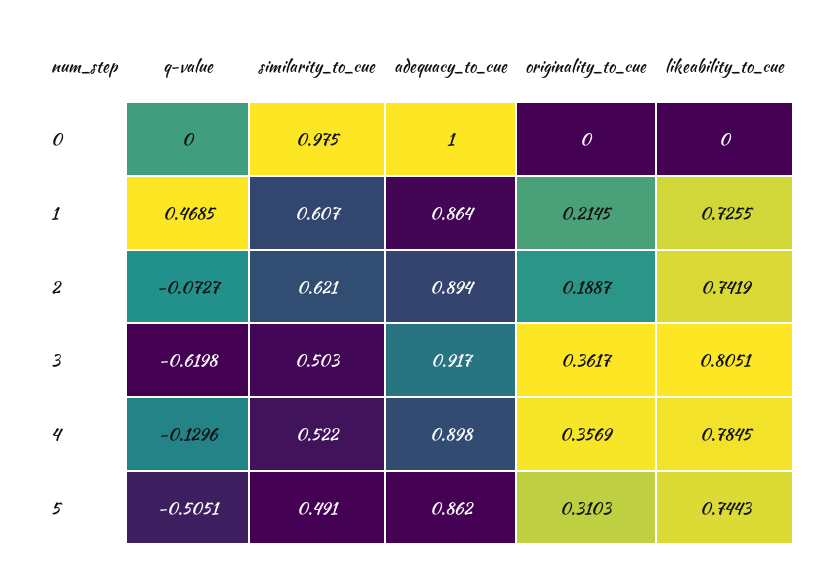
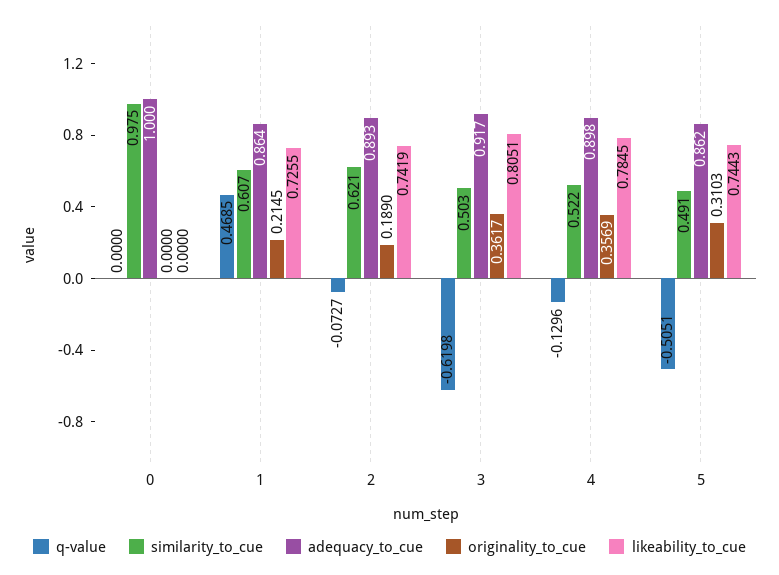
  {
    "q-value": {
      "0": 0,
      "1": 0.4685,
      "2": -0.0727,
      "3": -0.6198,
      "4": -0.1296,
      "5": -0.5051
    },
    "similarity_to_cue": {
      "0": 0.975,
      "1": 0.607,
      "2": 0.621,
      "3": 0.503,
      "4": 0.522,
      "5": 0.491
    },
    "adequacy_to_cue": {
      "0": 1,
      "1": 0.864,
-     "2": 0.894,
+     "2": 0.893,
      "3": 0.917,
      "4": 0.898,
      "5": 0.862
    },
    "originality_to_cue": {
      "0": 0,
      "1": 0.2145,
-     "2": 0.1887,
+     "2": 0.189,
      "3": 0.3617,
      "4": 0.3569,
      "5": 0.3103
    },
    "likeability_to_cue": {
      "0": 0,
      "1": 0.7255,
      "2": 0.7419,
      "3": 0.8051,
      "4": 0.7845,
      "5": 0.7443
    }
  }

